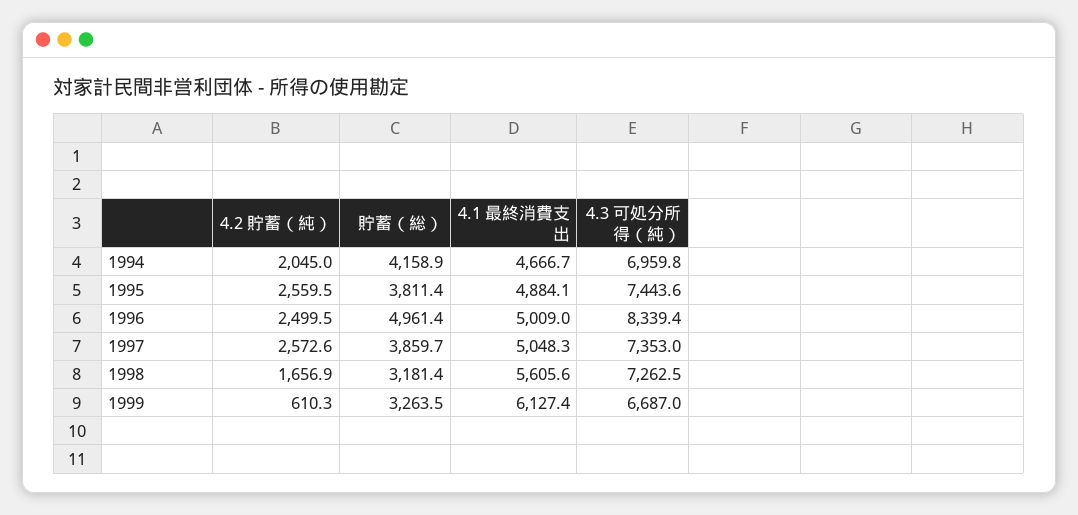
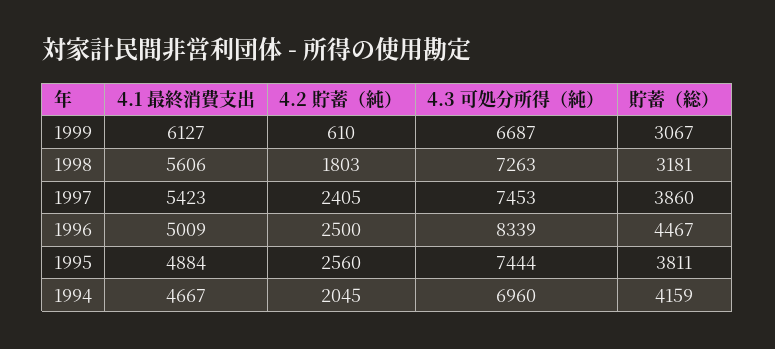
  {
    "4.2 貯蓄（純）": {
      "1994": 2045,
      "1995": 2559.5,
      "1996": 2499.5,
-     "1997": 2572.6,
+     "1997": 2405,
-     "1998": 1656.9,
+     "1998": 1803,
      "1999": 610.3
    },
    "貯蓄（総）": {
      "1994": 4158.9,
      "1995": 3811.4,
-     "1996": 4961.4,
+     "1996": 4467,
      "1997": 3859.7,
      "1998": 3181.4,
-     "1999": 3263.5
+     "1999": 3067
    },
    "4.1 最終消費支出": {
      "1994": 4666.7,
      "1995": 4884.1,
      "1996": 5009,
-     "1997": 5048.3,
+     "1997": 5423,
      "1998": 5605.6,
      "1999": 6127.4
    },
    "4.3 可処分所得（純）": {
      "1994": 6959.8,
      "1995": 7443.6,
      "1996": 8339.4,
-     "1997": 7353,
+     "1997": 7453,
      "1998": 7262.5,
      "1999": 6687
    }
  }

